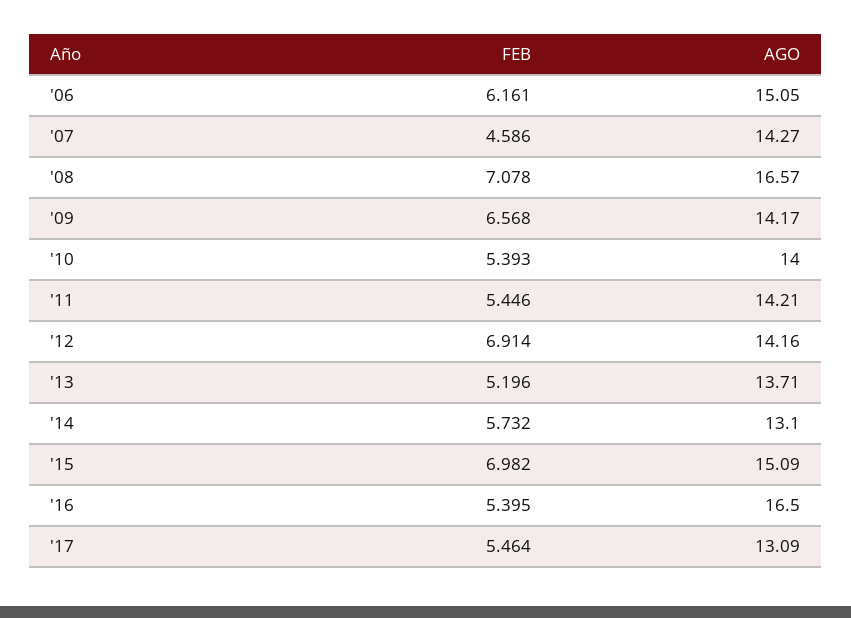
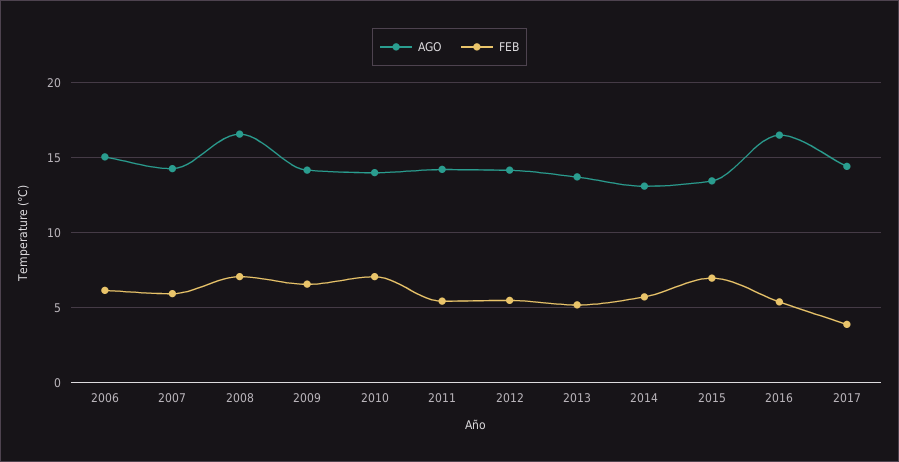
  {
    "FEB": {
      "'06": 6.161,
-     "'07": 4.586,
+     "'07": 6,
      "'08": 7.078,
      "'09": 6.568,
-     "'10": 5.393,
+     "'10": 7,
      "'11": 5.446,
-     "'12": 6.914,
+     "'12": 5.5,
      "'13": 5.196,
      "'14": 5.732,
      "'15": 6.982,
      "'16": 5.395,
-     "'17": 5.464
+     "'17": 4
    },
    "AGO": {
      "'06": 15.05,
      "'07": 14.27,
      "'08": 16.57,
      "'09": 14.17,
      "'10": 14,
      "'11": 14.21,
      "'12": 14.16,
      "'13": 13.71,
      "'14": 13.1,
-     "'15": 15.09,
+     "'15": 13.5,
      "'16": 16.5,
-     "'17": 13.09
+     "'17": 14.5
    }
  }

